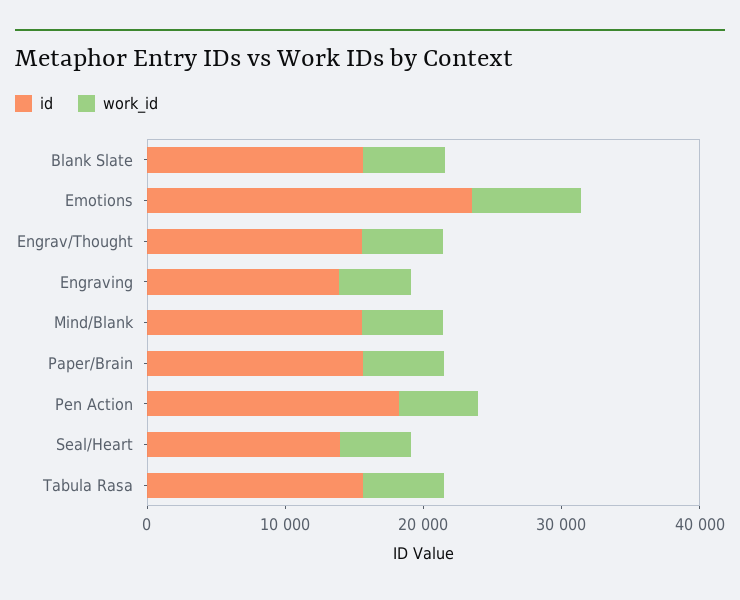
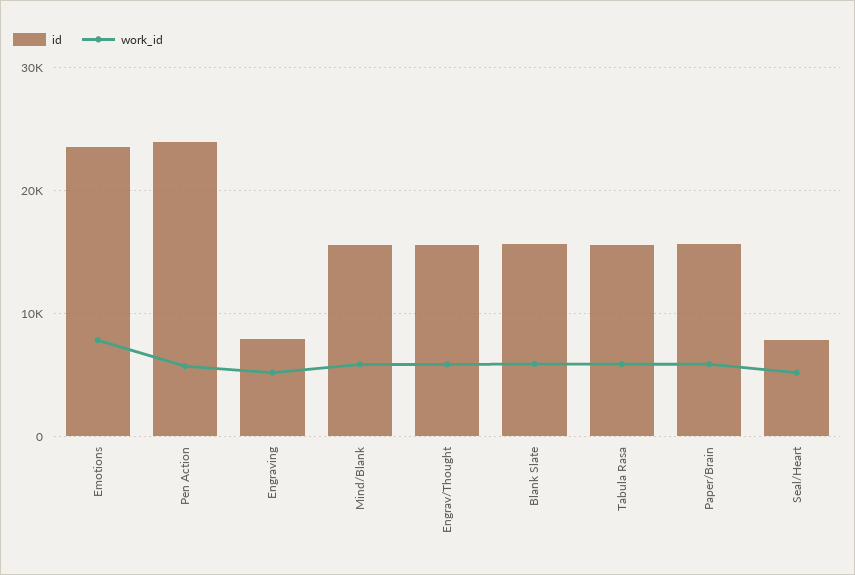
  {
    "id": {
      "Blank Slate": 16000,
      "Emotions": 24000,
      "Engrav/Thought": 16000,
-     "Engraving": 14000,
+     "Engraving": 8000,
      "Mind/Blank": 16000,
      "Paper/Brain": 16000,
-     "Pen Action": 18000,
+     "Pen Action": 24000,
-     "Seal/Heart": 14000,
+     "Seal/Heart": 8000,
      "Tabula Rasa": 16000
    },
    "work_id": {
      "Blank Slate": 6000,
      "Emotions": 8000,
      "Engrav/Thought": 6000,
      "Engraving": 5000,
      "Mind/Blank": 6000,
      "Paper/Brain": 6000,
      "Pen Action": 6000,
      "Seal/Heart": 5000,
      "Tabula Rasa": 6000
    }
  }

